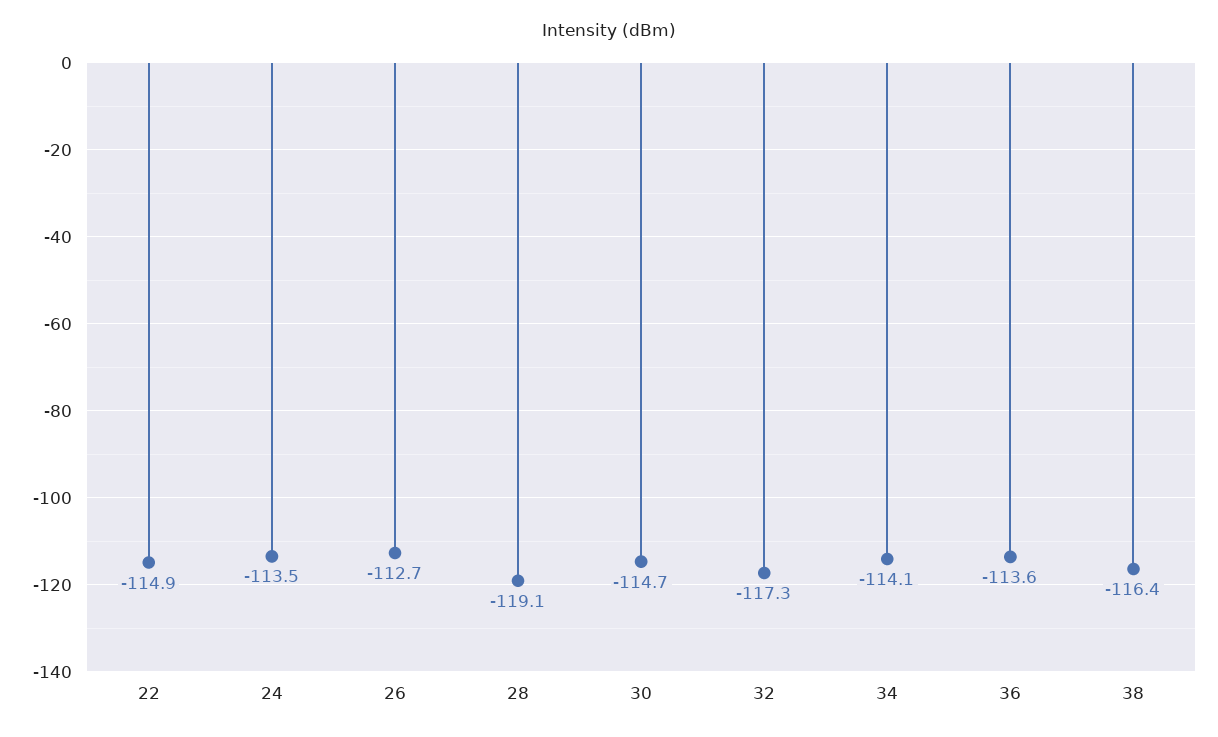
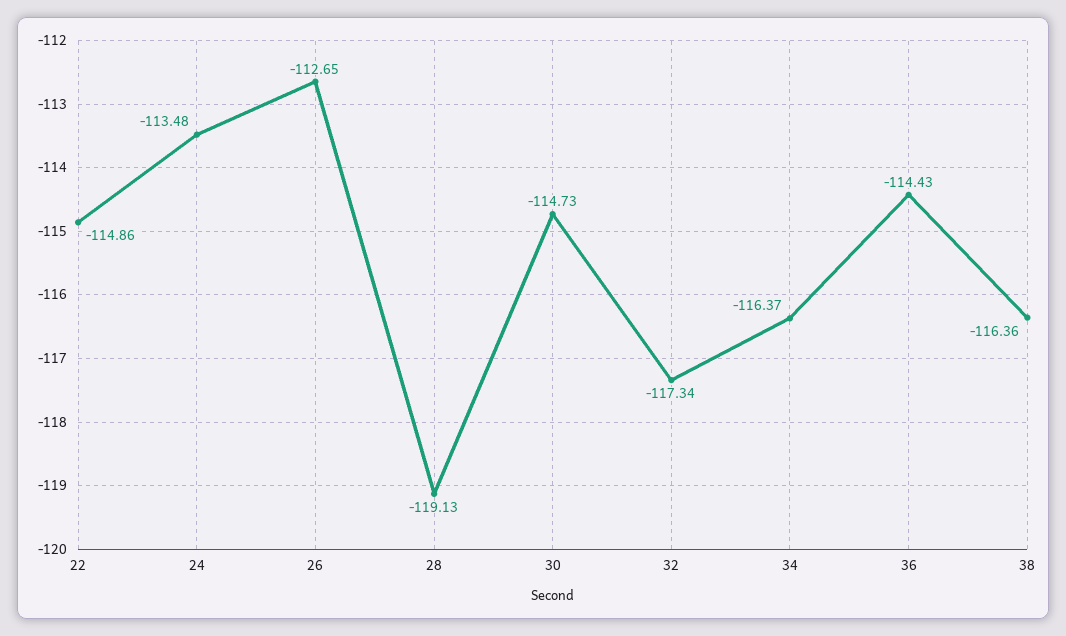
  {
    "22": -114.86,
    "24": -113.48,
    "26": -112.65,
    "28": -119.13,
    "30": -114.73,
    "32": -117.34,
-   "34": -114.1,
+   "34": -116.37,
-   "36": -113.6,
+   "36": -114.43,
    "38": -116.36
  }

